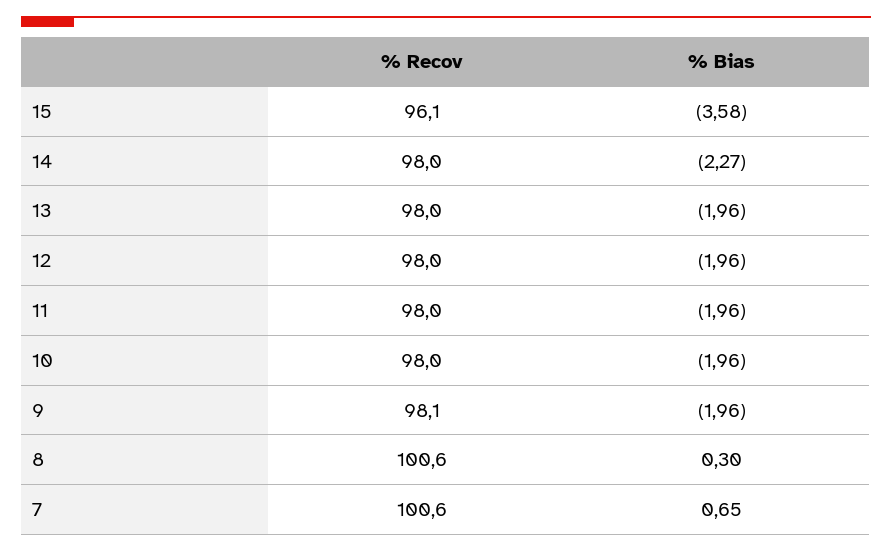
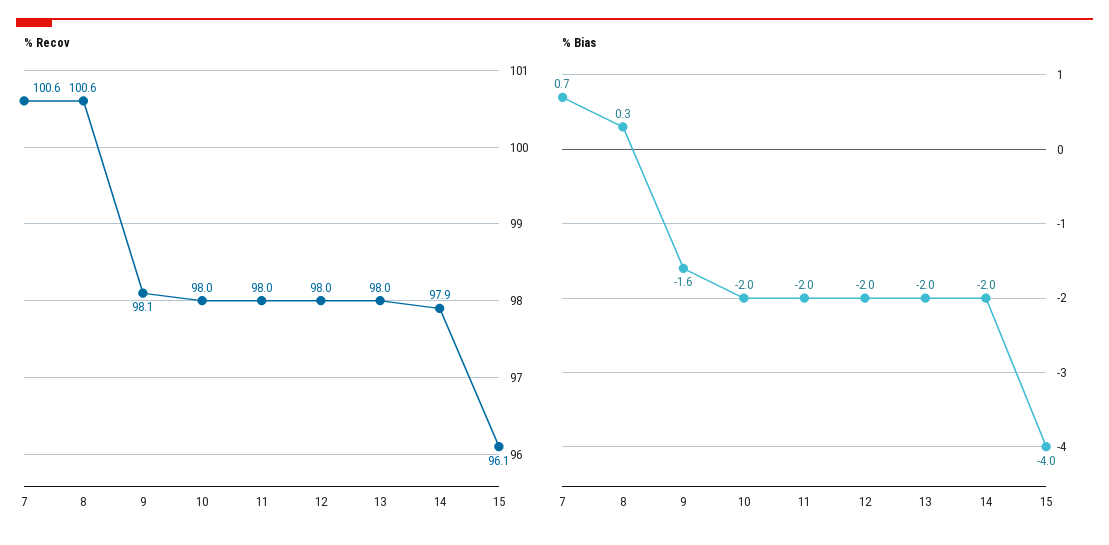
  {
    "% Recov": {
      "15": 96.1,
-     "14": 98,
+     "14": 97.9,
      "13": 98,
      "12": 98,
      "11": 98,
      "10": 98,
      "9": 98.1,
      "8": 100.6,
      "7": 100.6
    },
    "% Bias": {
-     "15": -3.58,
+     "15": -4,
-     "14": -2.27,
+     "14": -2,
      "13": -1.96,
      "12": -1.96,
      "11": -1.96,
      "10": -1.96,
-     "9": -1.96,
+     "9": -1.6,
      "8": 0.3,
      "7": 0.65
    }
  }

